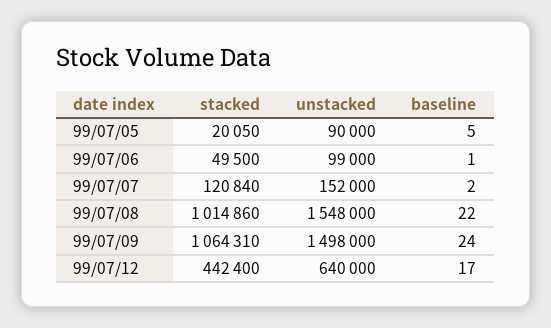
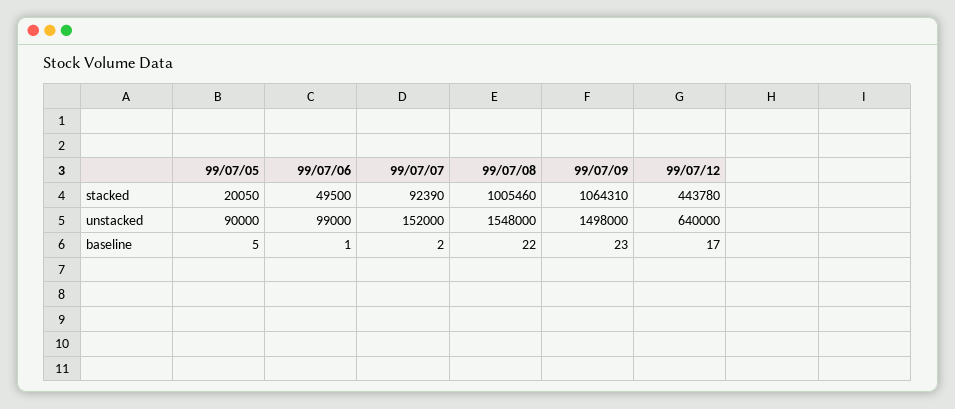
  {
    "stacked": {
      "99/07/05": 20050,
      "99/07/06": 49500,
-     "99/07/07": 120840,
+     "99/07/07": 92390,
-     "99/07/08": 1014860,
+     "99/07/08": 1005460,
      "99/07/09": 1064310,
-     "99/07/12": 442400
+     "99/07/12": 443780
    },
    "unstacked": {
      "99/07/05": 90000,
      "99/07/06": 99000,
      "99/07/07": 152000,
      "99/07/08": 1548000,
      "99/07/09": 1498000,
      "99/07/12": 640000
    },
    "baseline": {
      "99/07/05": 5,
      "99/07/06": 1,
      "99/07/07": 2,
      "99/07/08": 22,
-     "99/07/09": 24,
+     "99/07/09": 23,
      "99/07/12": 17
    }
  }

